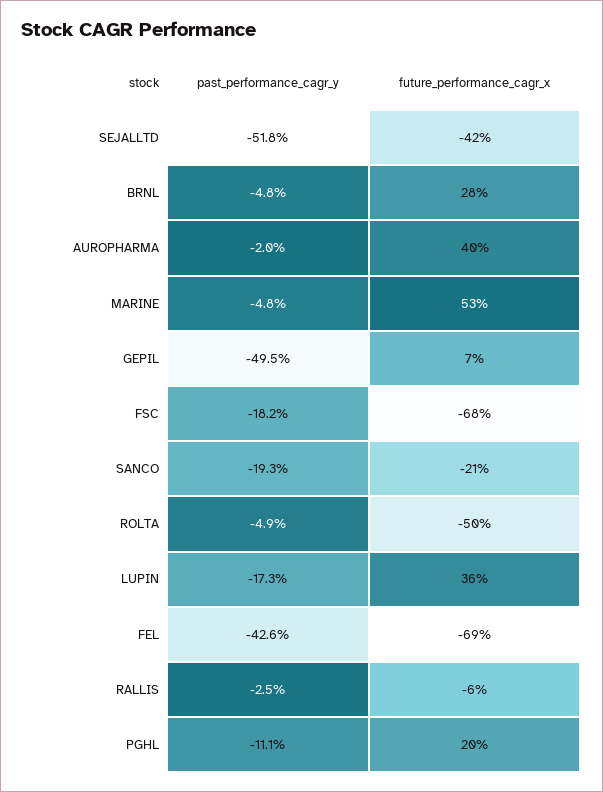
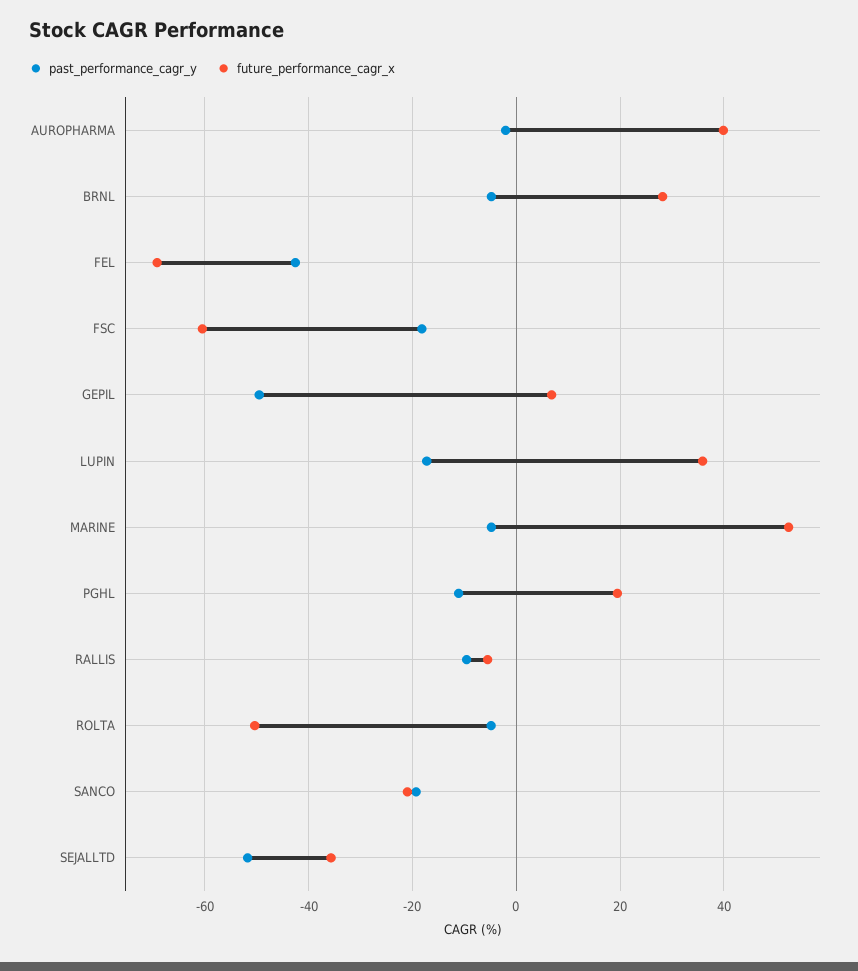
  {
    "past_performance_cagr_y": {
      "SEJALLTD": -51.8,
      "BRNL": -4.8,
      "AUROPHARMA": -2,
      "MARINE": -4.8,
      "GEPIL": -49.5,
      "FSC": -18.2,
      "SANCO": -19.3,
      "ROLTA": -4.9,
      "LUPIN": -17.3,
      "FEL": -42.6,
-     "RALLIS": -2.5,
+     "RALLIS": -10,
      "PGHL": -11.1
    },
    "future_performance_cagr_x": {
-     "SEJALLTD": -42,
+     "SEJALLTD": -36,
      "BRNL": 28,
      "AUROPHARMA": 40,
      "MARINE": 53,
      "GEPIL": 7,
-     "FSC": -68,
+     "FSC": -60,
      "SANCO": -21,
      "ROLTA": -50,
      "LUPIN": 36,
      "FEL": -69,
      "RALLIS": -6,
      "PGHL": 20
    }
  }

